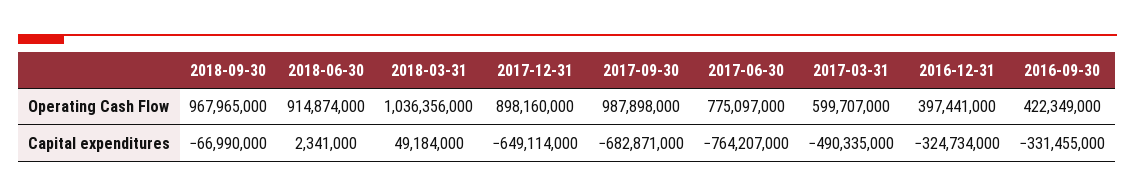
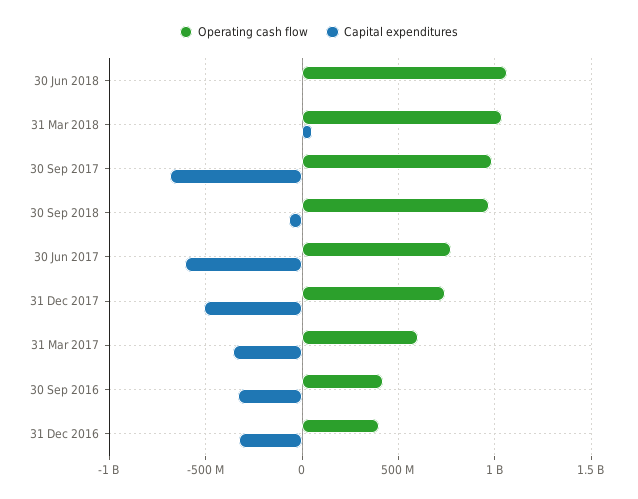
  {
    "Operating Cash Flow": {
      "2018-09-30": 967965000,
-     "2018-06-30": 914874000,
+     "2018-06-30": 1050000000,
      "2018-03-31": 1036356000,
-     "2017-12-31": 898160000,
+     "2017-12-31": 750000000,
      "2017-09-30": 987898000,
      "2017-06-30": 775097000,
      "2017-03-31": 599707000,
      "2016-12-31": 397441000,
      "2016-09-30": 422349000
    },
    "Capital expenditures": {
      "2018-09-30": -66990000,
      "2018-06-30": 2341000,
      "2018-03-31": 49184000,
-     "2017-12-31": -649114000,
+     "2017-12-31": -500000000,
      "2017-09-30": -682871000,
-     "2017-06-30": -764207000,
+     "2017-06-30": -600000000,
-     "2017-03-31": -490335000,
+     "2017-03-31": -350000000,
      "2016-12-31": -324734000,
      "2016-09-30": -331455000
    }
  }

